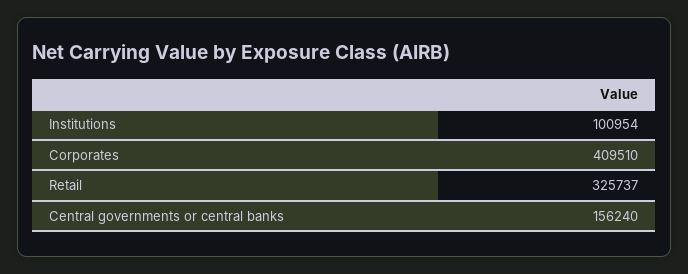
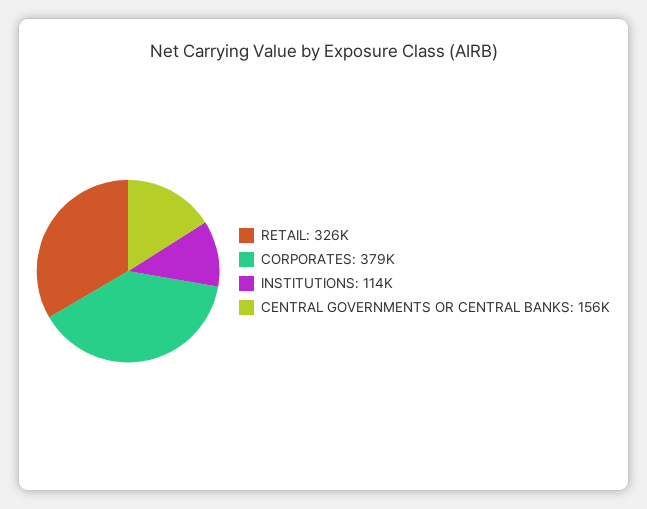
  {
-   "Institutions": 100954,
+   "Institutions": 114000,
-   "Corporates": 409510,
+   "Corporates": 379000,
    "Retail": 325737,
    "Central governments or central banks": 156240
  }

